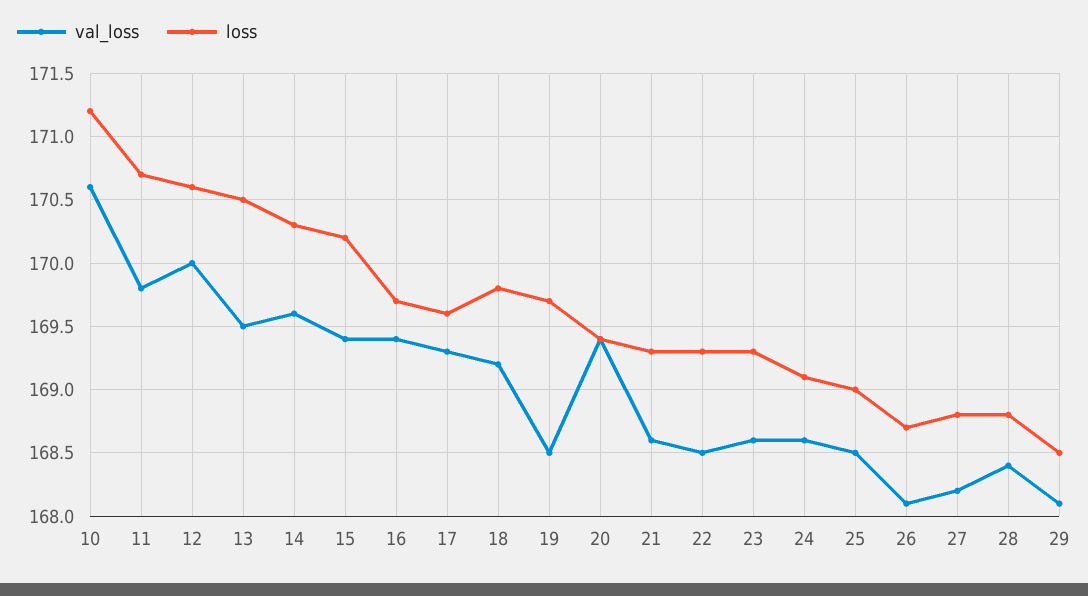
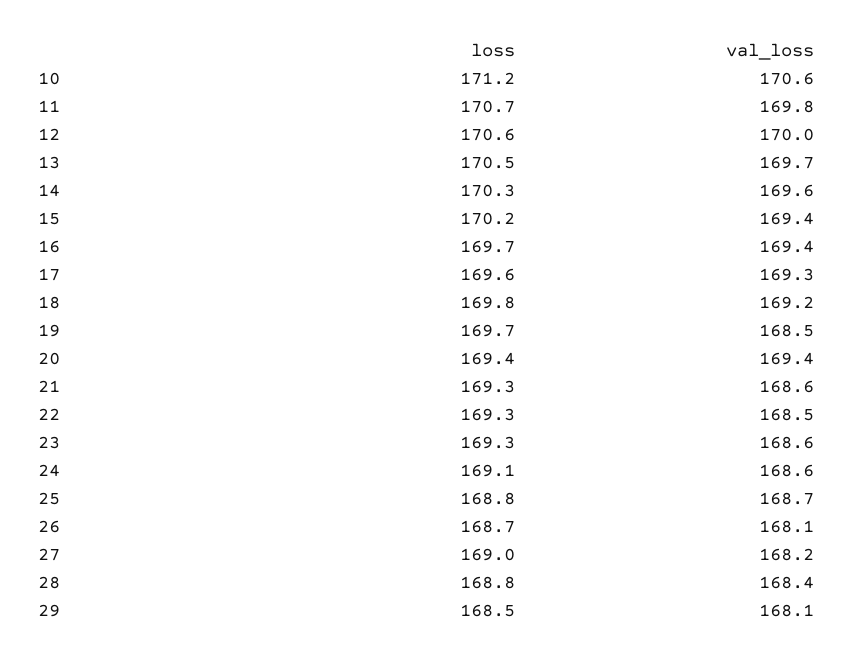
  {
    "val_loss": {
      "10": 170.6,
      "11": 169.8,
      "12": 170,
-     "13": 169.5,
+     "13": 169.7,
      "14": 169.6,
      "15": 169.4,
      "16": 169.4,
      "17": 169.3,
      "18": 169.2,
      "19": 168.5,
      "20": 169.4,
      "21": 168.6,
      "22": 168.5,
      "23": 168.6,
      "24": 168.6,
-     "25": 168.5,
+     "25": 168.7,
      "26": 168.1,
      "27": 168.2,
      "28": 168.4,
      "29": 168.1
    },
    "loss": {
      "10": 171.2,
      "11": 170.7,
      "12": 170.6,
      "13": 170.5,
      "14": 170.3,
      "15": 170.2,
      "16": 169.7,
      "17": 169.6,
      "18": 169.8,
      "19": 169.7,
      "20": 169.4,
      "21": 169.3,
      "22": 169.3,
      "23": 169.3,
      "24": 169.1,
-     "25": 169,
+     "25": 168.8,
      "26": 168.7,
-     "27": 168.8,
+     "27": 169,
      "28": 168.8,
      "29": 168.5
    }
  }

